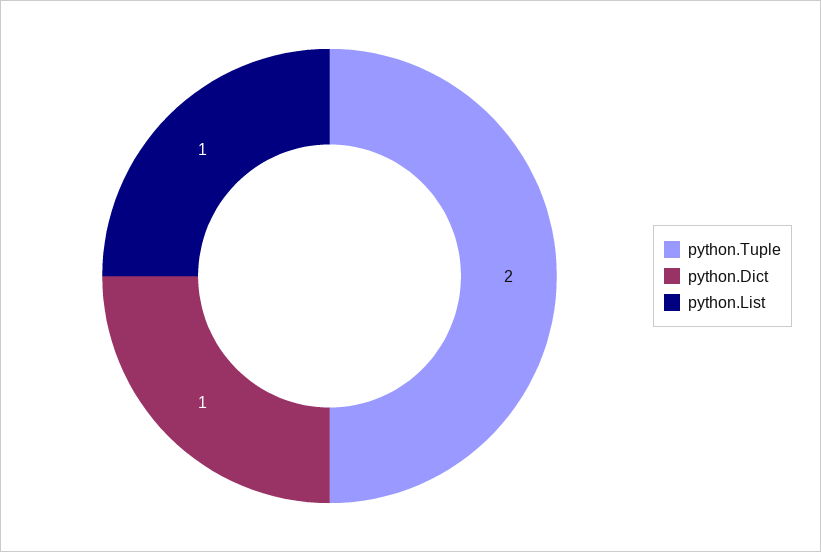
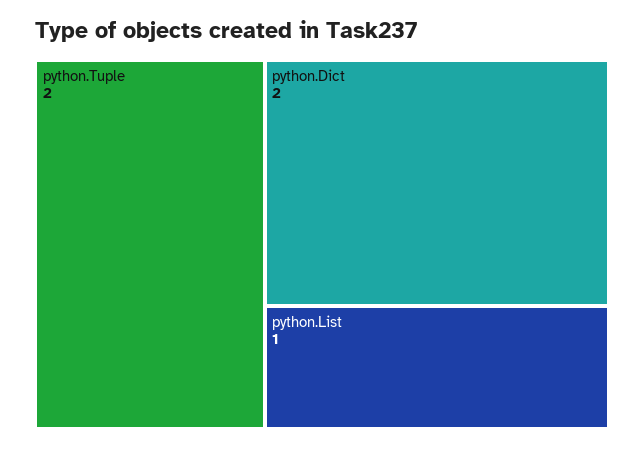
  {
    "python.Tuple": 2,
-   "python.Dict": 1,
+   "python.Dict": 2,
    "python.List": 1
  }

